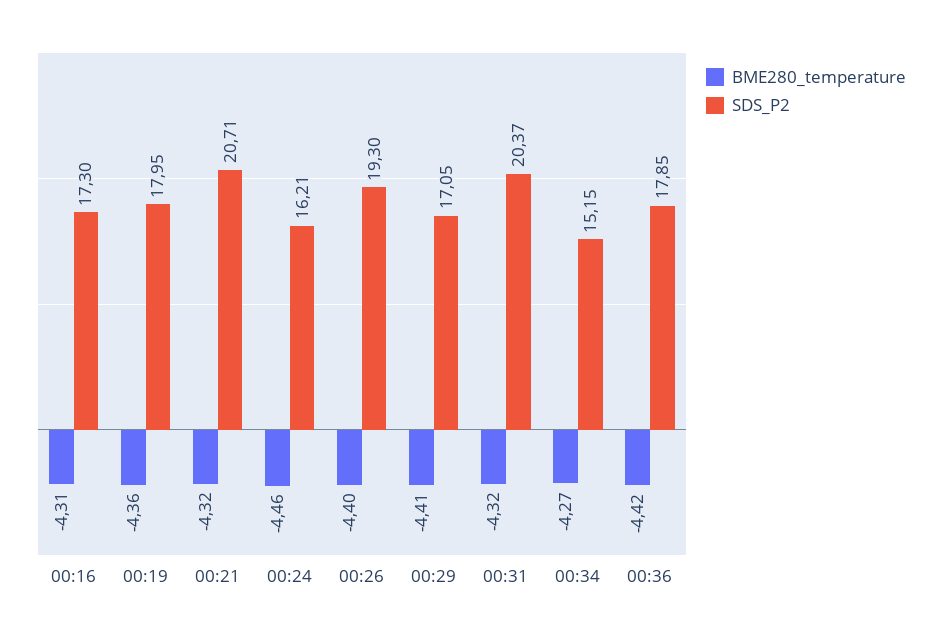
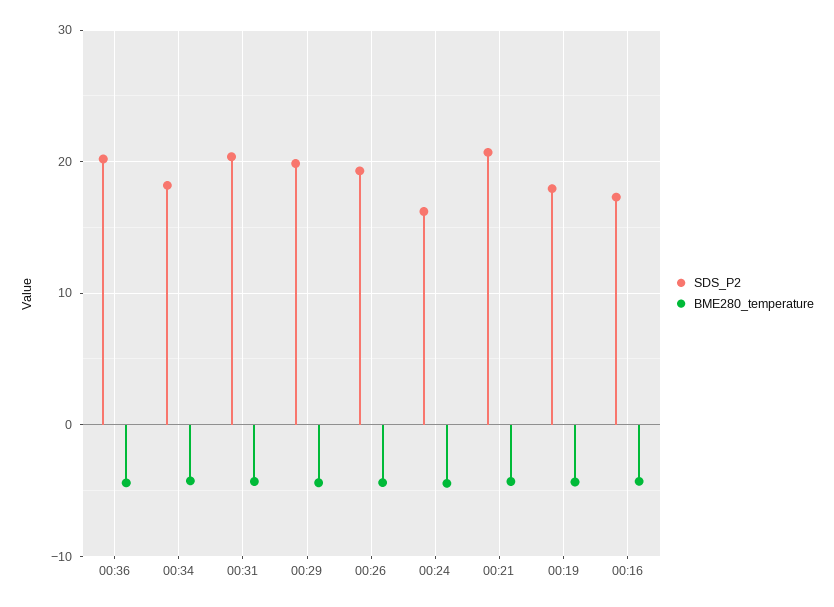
  {
    "BME280_temperature": {
      "00:16": -4.31,
      "00:19": -4.36,
      "00:21": -4.32,
      "00:24": -4.46,
      "00:26": -4.4,
      "00:29": -4.41,
      "00:31": -4.32,
      "00:34": -4.27,
      "00:36": -4.42
    },
    "SDS_P2": {
      "00:16": 17.3,
      "00:19": 17.95,
      "00:21": 20.71,
      "00:24": 16.21,
      "00:26": 19.3,
-     "00:29": 17.05,
+     "00:29": 20,
      "00:31": 20.37,
-     "00:34": 15.15,
+     "00:34": 18,
-     "00:36": 17.85
+     "00:36": 20
    }
  }

